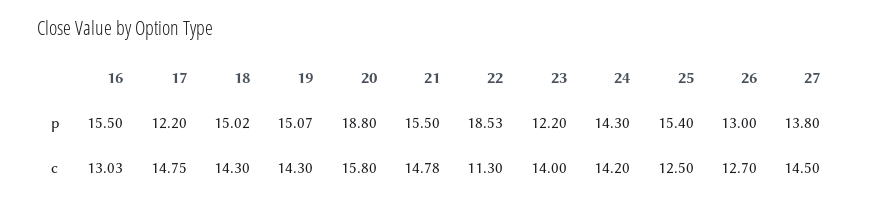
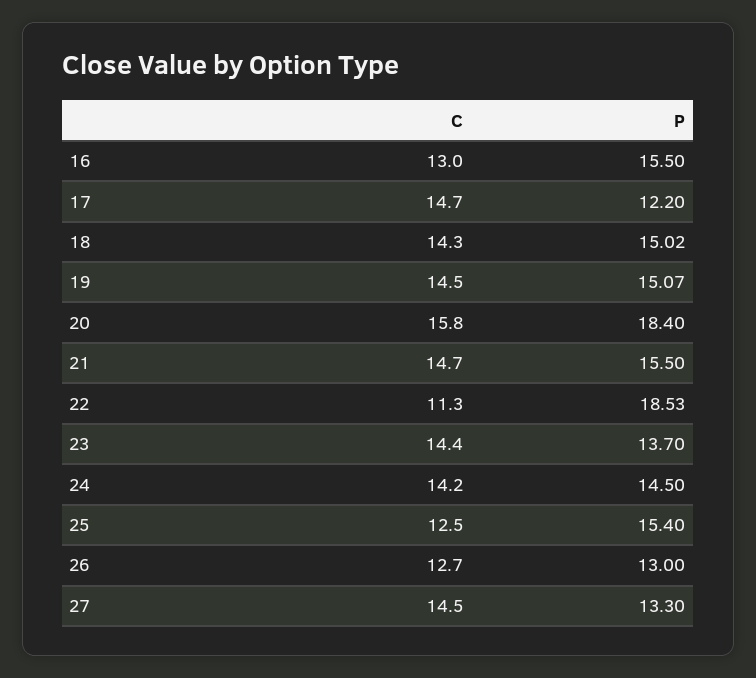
  {
    "16": {
      "p": 15.5,
-     "c": 13.03
+     "c": 13
    },
    "17": {
      "p": 12.2,
-     "c": 14.75
+     "c": 14.7
    },
    "18": {
      "p": 15.02,
      "c": 14.3
    },
    "19": {
      "p": 15.07,
-     "c": 14.3
+     "c": 14.5
    },
    "20": {
-     "p": 18.8,
+     "p": 18.4,
      "c": 15.8
    },
    "21": {
      "p": 15.5,
-     "c": 14.78
+     "c": 14.7
    },
    "22": {
      "p": 18.53,
      "c": 11.3
    },
    "23": {
-     "p": 12.2,
+     "p": 13.7,
-     "c": 14
+     "c": 14.4
    },
    "24": {
-     "p": 14.3,
+     "p": 14.5,
      "c": 14.2
    },
    "25": {
      "p": 15.4,
      "c": 12.5
    },
    "26": {
      "p": 13,
      "c": 12.7
    },
    "27": {
-     "p": 13.8,
+     "p": 13.3,
      "c": 14.5
    }
  }

